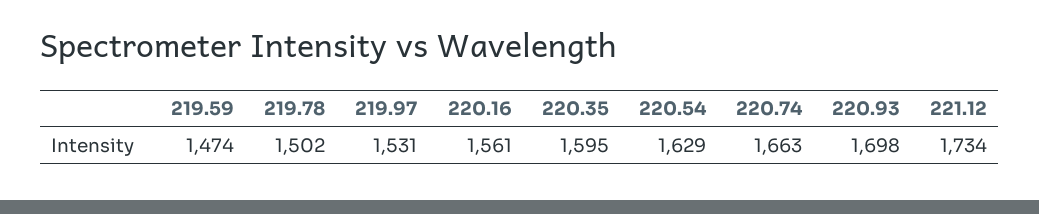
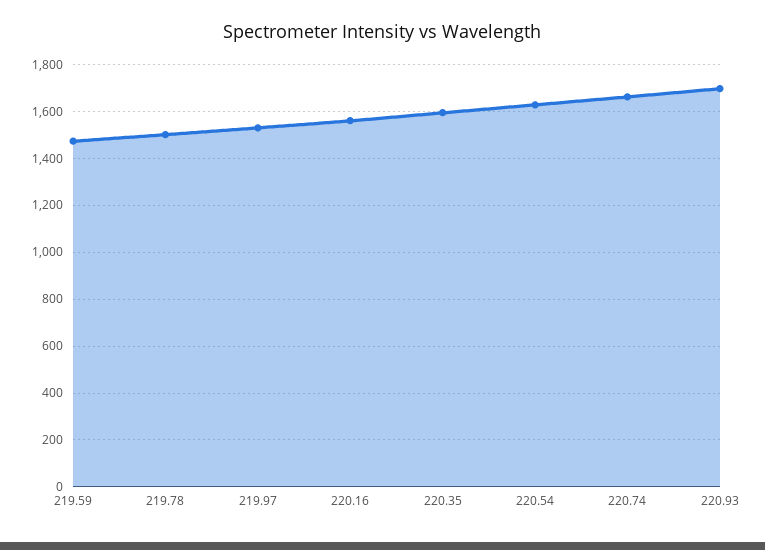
  {
    "219.59": 1474,
    "219.78": 1502,
    "219.97": 1531,
    "220.16": 1561,
    "220.35": 1595,
    "220.54": 1629,
    "220.74": 1663,
-   "220.93": 1698,
+   "220.93": 1698
-   "221.12": 1734
  }

